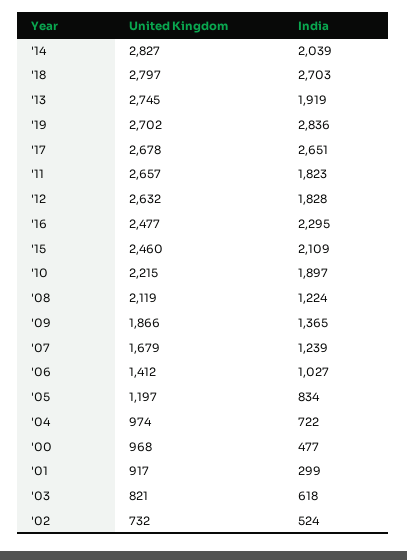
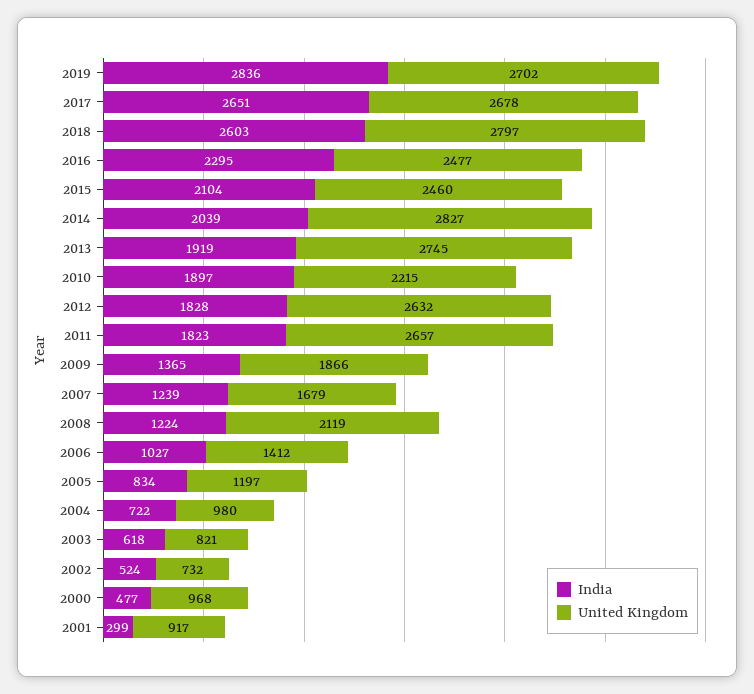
  {
    "United Kingdom": {
      "'14": 2827,
      "'18": 2797,
      "'13": 2745,
      "'19": 2702,
      "'17": 2678,
      "'11": 2657,
      "'12": 2632,
      "'16": 2477,
      "'15": 2460,
      "'10": 2215,
      "'08": 2119,
      "'09": 1866,
      "'07": 1679,
      "'06": 1412,
      "'05": 1197,
-     "'04": 974,
+     "'04": 980,
      "'00": 968,
      "'01": 917,
      "'03": 821,
      "'02": 732
    },
    "India": {
      "'14": 2039,
-     "'18": 2703,
+     "'18": 2603,
      "'13": 1919,
      "'19": 2836,
      "'17": 2651,
      "'11": 1823,
      "'12": 1828,
      "'16": 2295,
-     "'15": 2109,
+     "'15": 2104,
      "'10": 1897,
      "'08": 1224,
      "'09": 1365,
      "'07": 1239,
      "'06": 1027,
      "'05": 834,
      "'04": 722,
      "'00": 477,
      "'01": 299,
      "'03": 618,
      "'02": 524
    }
  }

